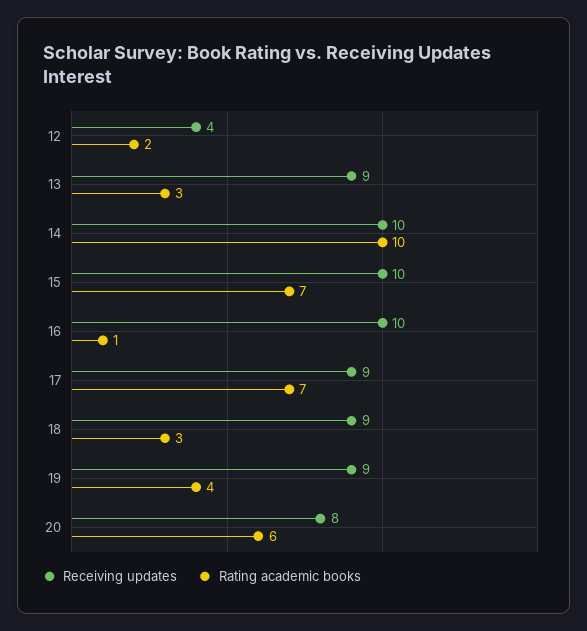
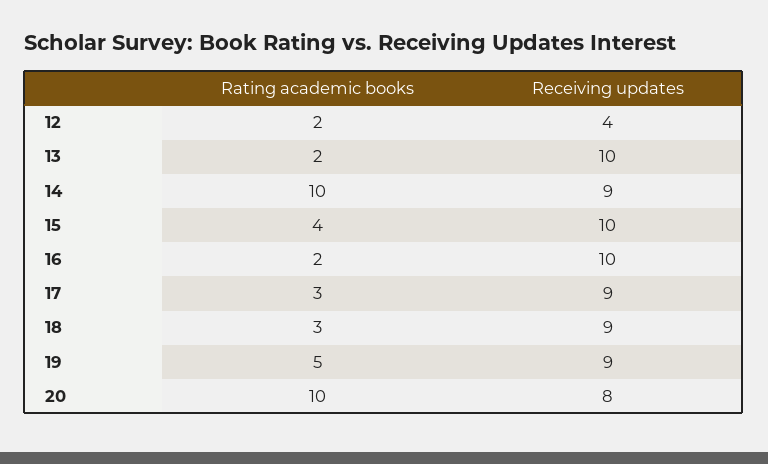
  {
    "Receiving updates": {
      "12": 4,
-     "13": 9,
+     "13": 10,
-     "14": 10,
+     "14": 9,
      "15": 10,
      "16": 10,
      "17": 9,
      "18": 9,
      "19": 9,
      "20": 8
    },
    "Rating academic books": {
      "12": 2,
-     "13": 3,
+     "13": 2,
      "14": 10,
-     "15": 7,
+     "15": 4,
-     "16": 1,
+     "16": 2,
-     "17": 7,
+     "17": 3,
      "18": 3,
-     "19": 4,
+     "19": 5,
-     "20": 6
+     "20": 10
    }
  }

